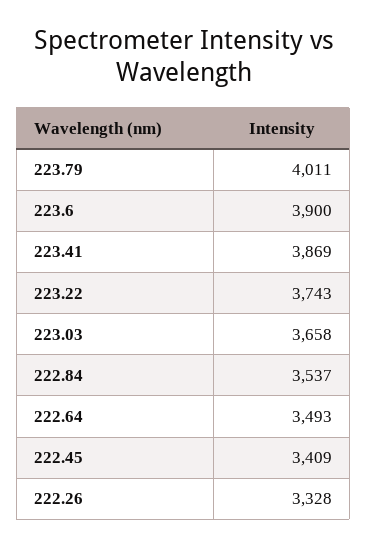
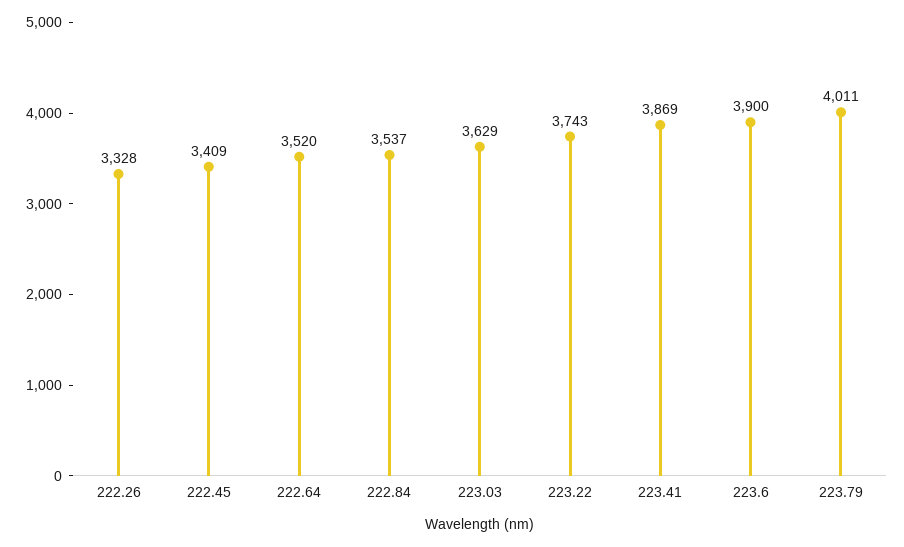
  {
    "223.79": 4011,
    "223.6": 3900,
    "223.41": 3869,
    "223.22": 3743,
-   "223.03": 3658,
+   "223.03": 3629,
    "222.84": 3537,
-   "222.64": 3493,
+   "222.64": 3520,
    "222.45": 3409,
    "222.26": 3328
  }

